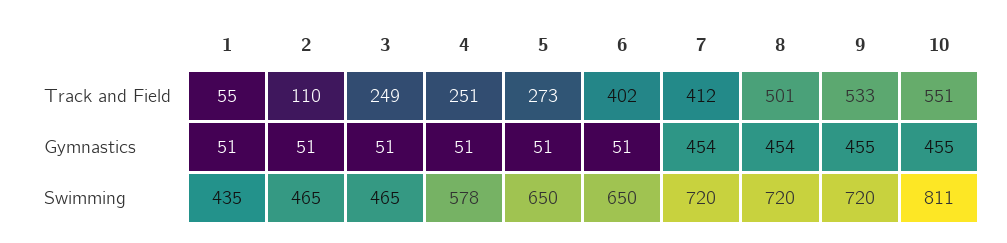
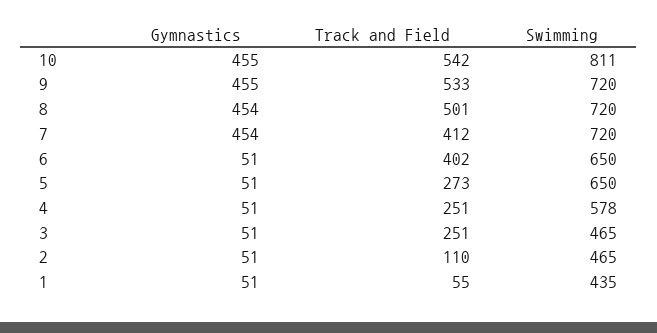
  {
    "1": {
      "Track and Field": 55,
      "Gymnastics": 51,
      "Swimming": 435
    },
    "2": {
      "Track and Field": 110,
      "Gymnastics": 51,
      "Swimming": 465
    },
    "3": {
-     "Track and Field": 249,
+     "Track and Field": 251,
      "Gymnastics": 51,
      "Swimming": 465
    },
    "4": {
      "Track and Field": 251,
      "Gymnastics": 51,
      "Swimming": 578
    },
    "5": {
      "Track and Field": 273,
      "Gymnastics": 51,
      "Swimming": 650
    },
    "6": {
      "Track and Field": 402,
      "Gymnastics": 51,
      "Swimming": 650
    },
    "7": {
      "Track and Field": 412,
      "Gymnastics": 454,
      "Swimming": 720
    },
    "8": {
      "Track and Field": 501,
      "Gymnastics": 454,
      "Swimming": 720
    },
    "9": {
      "Track and Field": 533,
      "Gymnastics": 455,
      "Swimming": 720
    },
    "10": {
-     "Track and Field": 551,
+     "Track and Field": 542,
      "Gymnastics": 455,
      "Swimming": 811
    }
  }

